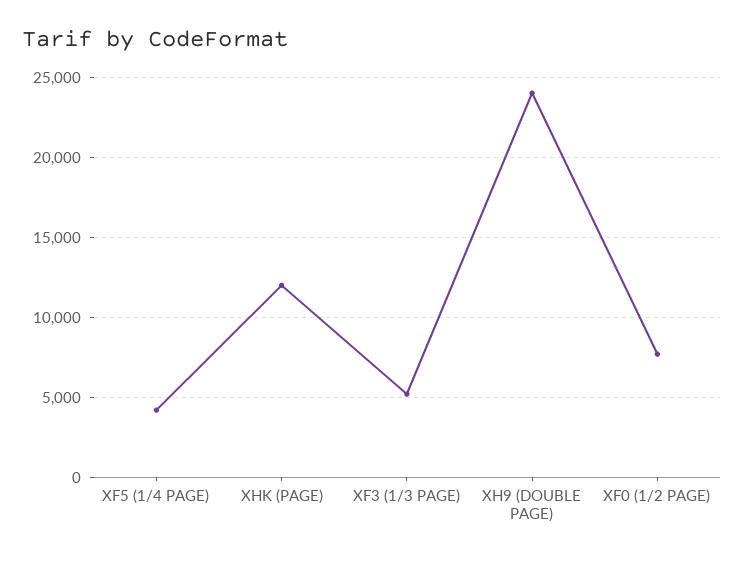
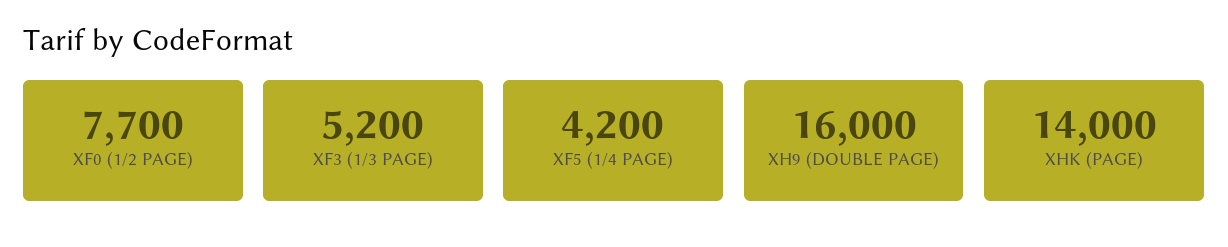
  {
    "XF5 (1/4 PAGE)": 4200,
-   "XHK (PAGE)": 12000,
+   "XHK (PAGE)": 14000,
    "XF3 (1/3 PAGE)": 5200,
-   "XH9 (DOUBLE PAGE)": 24000,
+   "XH9 (DOUBLE PAGE)": 16000,
    "XF0 (1/2 PAGE)": 7700
  }

